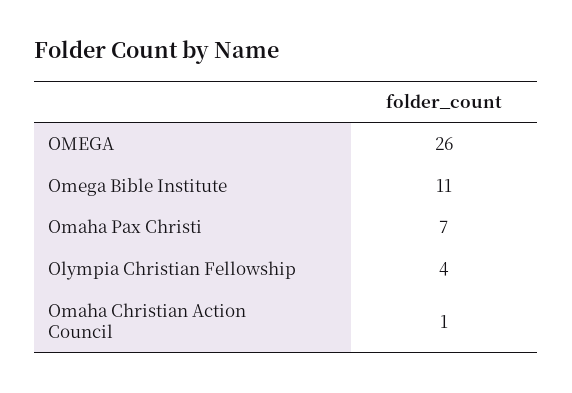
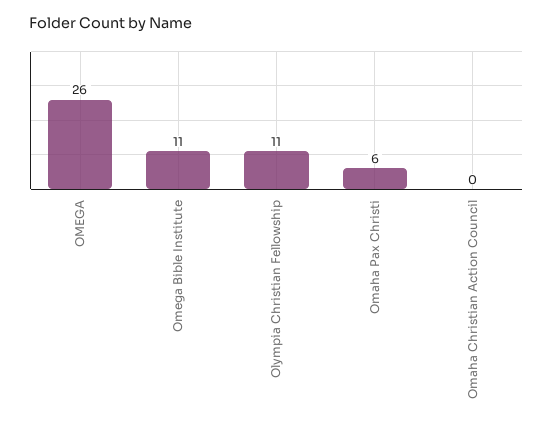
  {
    "OMEGA": 26,
    "Omega Bible Institute": 11,
-   "Omaha Pax Christi": 7,
+   "Omaha Pax Christi": 6,
-   "Olympia Christian Fellowship": 4,
+   "Olympia Christian Fellowship": 11,
-   "Omaha Christian Action Council": 1
+   "Omaha Christian Action Council": 0
  }

